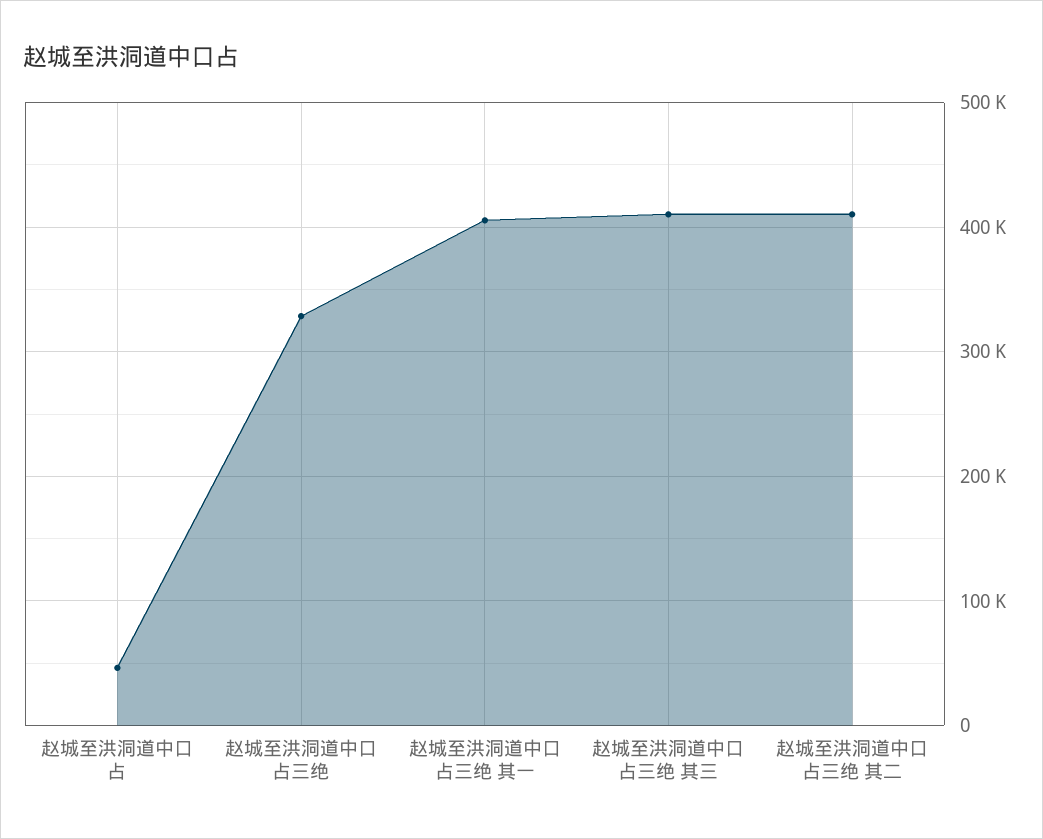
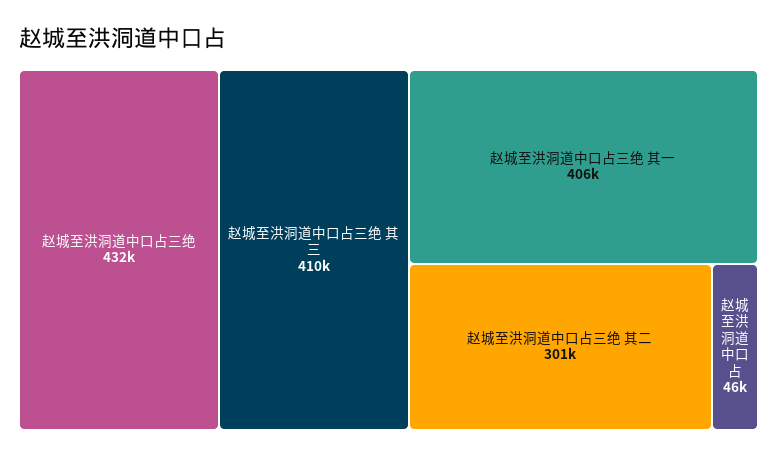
  {
    "赵城至洪洞道中口占": 46000,
-   "赵城至洪洞道中口占三绝": 330000,
+   "赵城至洪洞道中口占三绝": 432000,
    "赵城至洪洞道中口占三绝 其一": 406000,
    "赵城至洪洞道中口占三绝 其三": 410000,
-   "赵城至洪洞道中口占三绝 其二": 410000
+   "赵城至洪洞道中口占三绝 其二": 301000
  }

